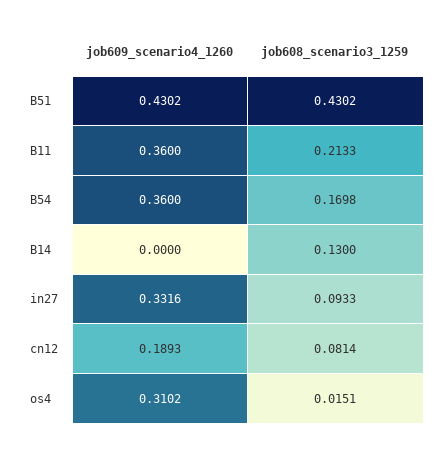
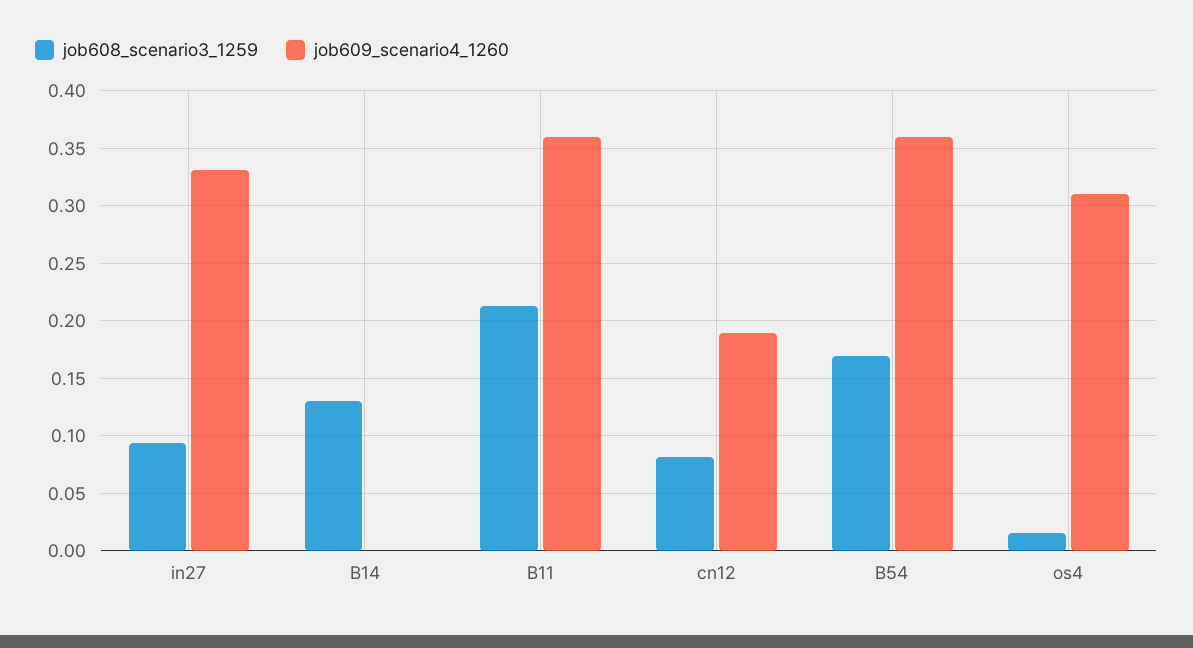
  {
    "job609_scenario4_1260": {
-     "B51": 0.4302,
      "B11": 0.36,
      "B54": 0.36,
      "B14": 0,
      "in27": 0.3316,
      "cn12": 0.1893,
      "os4": 0.3102
    },
    "job608_scenario3_1259": {
-     "B51": 0.4302,
      "B11": 0.2133,
      "B54": 0.1698,
      "B14": 0.13,
      "in27": 0.0933,
      "cn12": 0.0814,
      "os4": 0.0151
    }
  }

